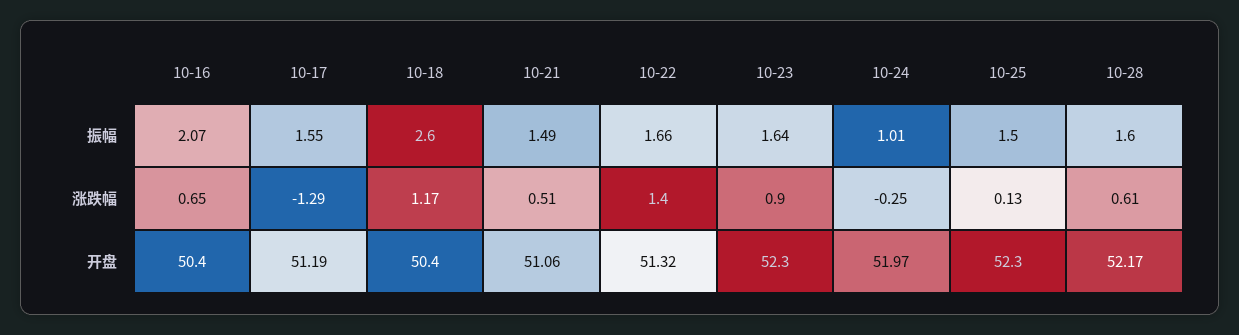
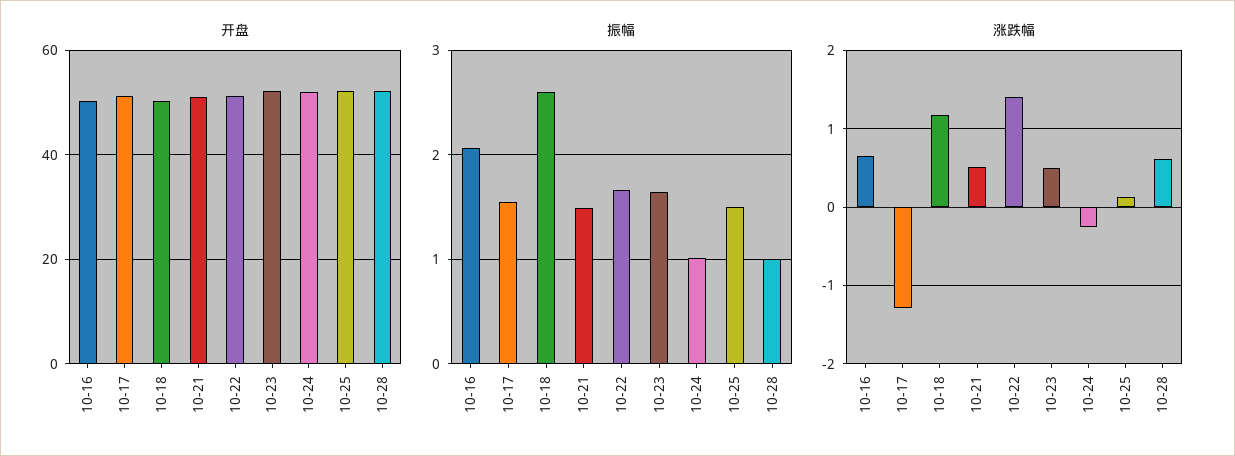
  {
    "振幅": {
      "10-16": 2.07,
      "10-17": 1.55,
      "10-18": 2.6,
      "10-21": 1.49,
      "10-22": 1.66,
      "10-23": 1.64,
      "10-24": 1.01,
      "10-25": 1.5,
-     "10-28": 1.6
+     "10-28": 1
    },
    "涨跌幅": {
      "10-16": 0.65,
      "10-17": -1.29,
      "10-18": 1.17,
      "10-21": 0.51,
      "10-22": 1.4,
-     "10-23": 0.9,
+     "10-23": 0.5,
      "10-24": -0.25,
      "10-25": 0.13,
      "10-28": 0.61
    },
    "开盘": {
      "10-16": 50.4,
      "10-17": 51.19,
      "10-18": 50.4,
      "10-21": 51.06,
      "10-22": 51.32,
      "10-23": 52.3,
      "10-24": 51.97,
      "10-25": 52.3,
      "10-28": 52.17
    }
  }

